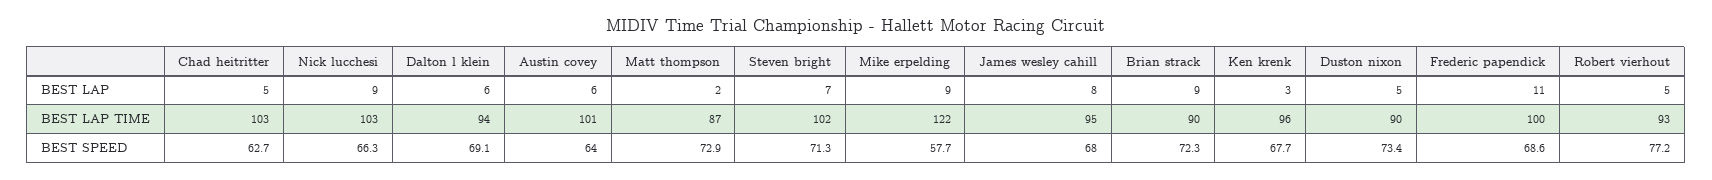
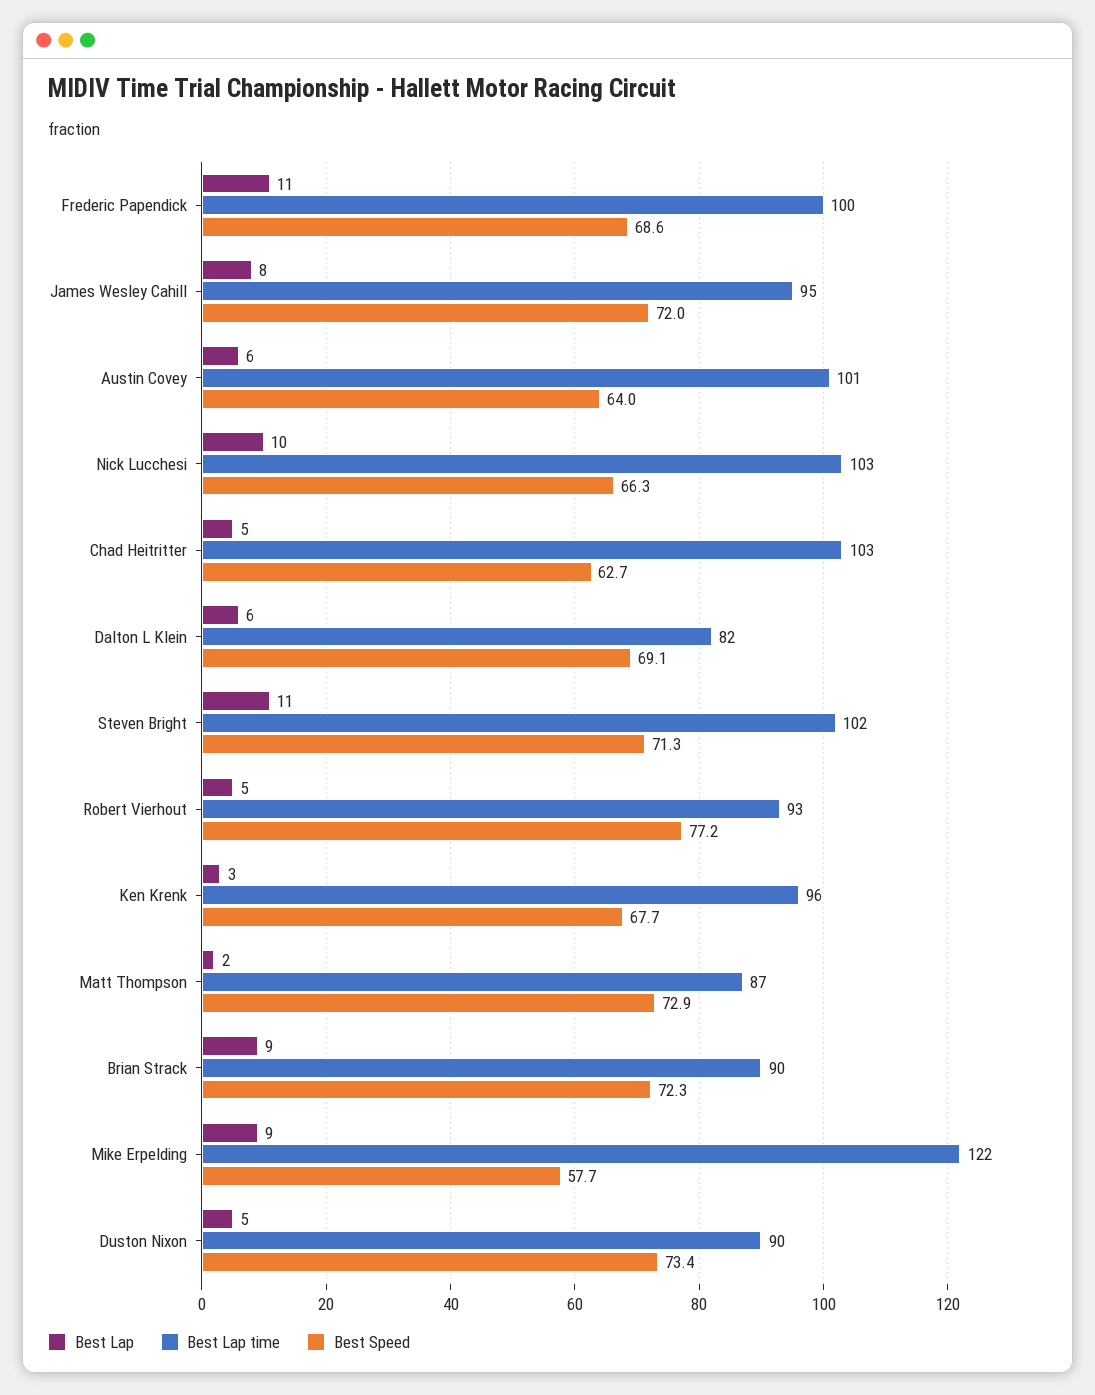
  {
    "BEST LAP": {
      "Chad heitritter": 5,
-     "Nick lucchesi": 9,
+     "Nick lucchesi": 10,
      "Dalton l klein": 6,
      "Austin covey": 6,
      "Matt thompson": 2,
-     "Steven bright": 7,
+     "Steven bright": 11,
      "Mike erpelding": 9,
      "James wesley cahill": 8,
      "Brian strack": 9,
      "Ken krenk": 3,
      "Duston nixon": 5,
      "Frederic papendick": 11,
      "Robert vierhout": 5
    },
    "BEST LAP TIME": {
      "Chad heitritter": 103,
      "Nick lucchesi": 103,
-     "Dalton l klein": 94,
+     "Dalton l klein": 82,
      "Austin covey": 101,
      "Matt thompson": 87,
      "Steven bright": 102,
      "Mike erpelding": 122,
      "James wesley cahill": 95,
      "Brian strack": 90,
      "Ken krenk": 96,
      "Duston nixon": 90,
      "Frederic papendick": 100,
      "Robert vierhout": 93
    },
    "BEST SPEED": {
      "Chad heitritter": 62.7,
      "Nick lucchesi": 66.3,
      "Dalton l klein": 69.1,
      "Austin covey": 64,
      "Matt thompson": 72.9,
      "Steven bright": 71.3,
      "Mike erpelding": 57.7,
-     "James wesley cahill": 68,
+     "James wesley cahill": 72,
      "Brian strack": 72.3,
      "Ken krenk": 67.7,
      "Duston nixon": 73.4,
      "Frederic papendick": 68.6,
      "Robert vierhout": 77.2
    }
  }

